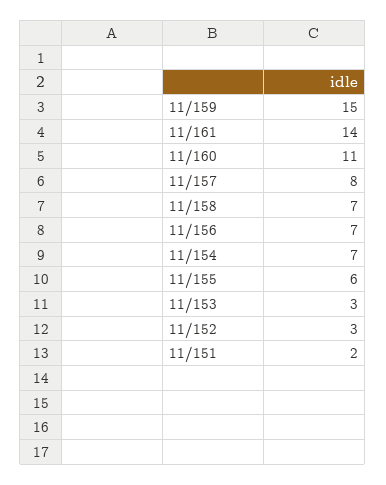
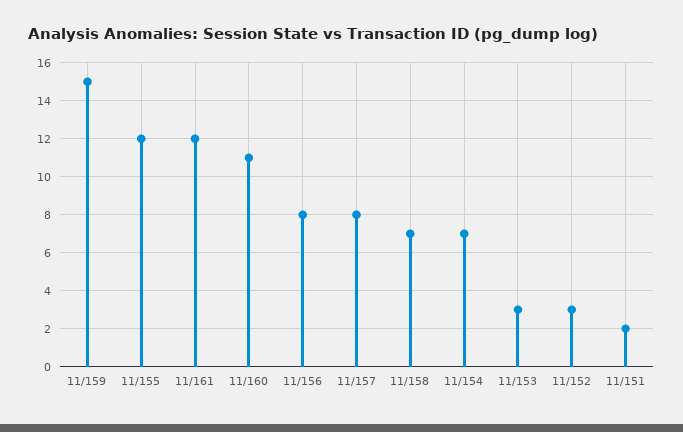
  {
    "11/159": 15,
-   "11/161": 14,
+   "11/161": 12,
    "11/160": 11,
    "11/157": 8,
    "11/158": 7,
-   "11/156": 7,
+   "11/156": 8,
    "11/154": 7,
-   "11/155": 6,
+   "11/155": 12,
    "11/153": 3,
    "11/152": 3,
    "11/151": 2
  }

